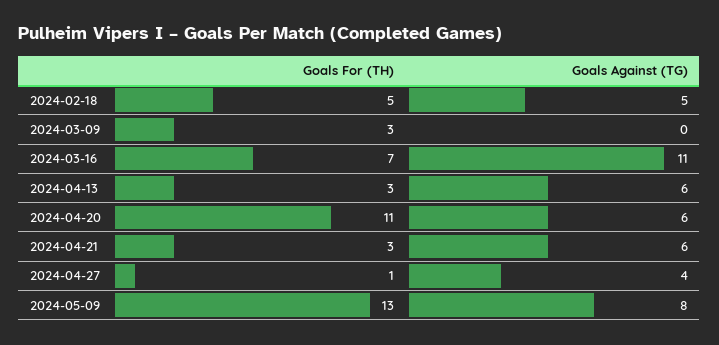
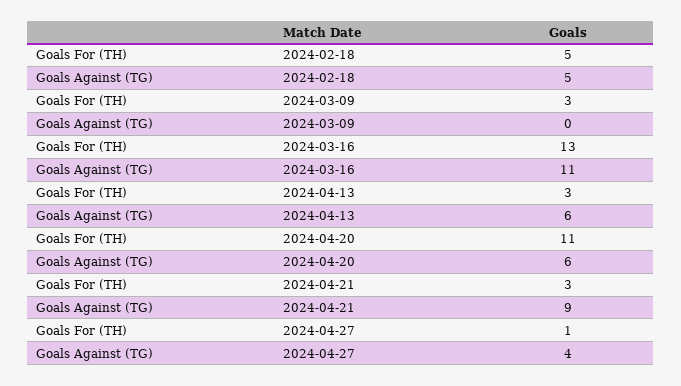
  {
    "Goals For (TH)": {
      "2024-02-18": 5,
      "2024-03-09": 3,
-     "2024-03-16": 7,
+     "2024-03-16": 13,
      "2024-04-13": 3,
      "2024-04-20": 11,
      "2024-04-21": 3,
-     "2024-04-27": 1,
+     "2024-04-27": 1
-     "2024-05-09": 13
    },
    "Goals Against (TG)": {
      "2024-02-18": 5,
      "2024-03-09": 0,
      "2024-03-16": 11,
      "2024-04-13": 6,
      "2024-04-20": 6,
-     "2024-04-21": 6,
+     "2024-04-21": 9,
-     "2024-04-27": 4,
+     "2024-04-27": 4
-     "2024-05-09": 8
    }
  }

